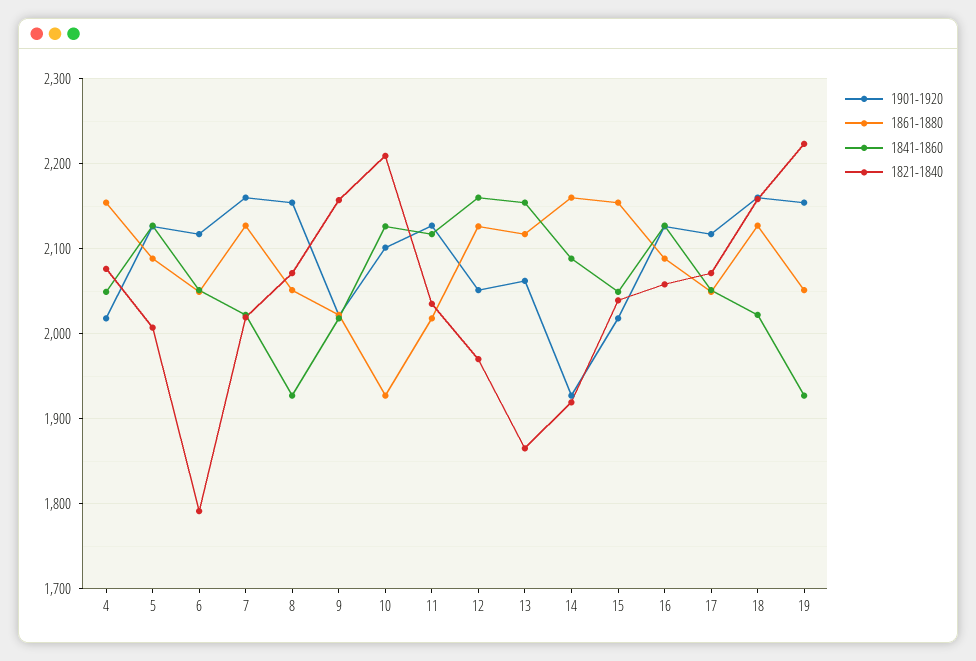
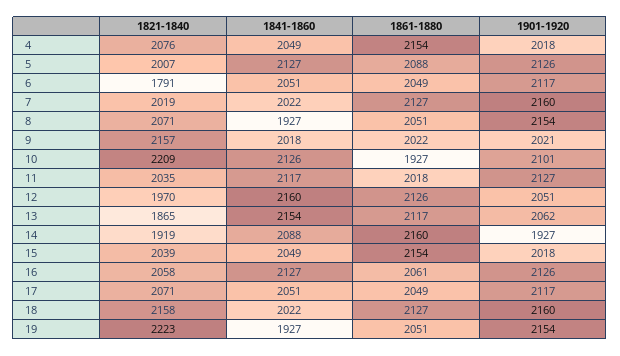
  {
    "1901-1920": {
      "4": 2018,
      "5": 2126,
      "6": 2117,
      "7": 2160,
      "8": 2154,
      "9": 2021,
      "10": 2101,
      "11": 2127,
      "12": 2051,
      "13": 2062,
      "14": 1927,
      "15": 2018,
      "16": 2126,
      "17": 2117,
      "18": 2160,
      "19": 2154
    },
    "1861-1880": {
      "4": 2154,
      "5": 2088,
      "6": 2049,
      "7": 2127,
      "8": 2051,
      "9": 2022,
      "10": 1927,
      "11": 2018,
      "12": 2126,
      "13": 2117,
      "14": 2160,
      "15": 2154,
-     "16": 2090,
+     "16": 2061,
      "17": 2049,
      "18": 2127,
      "19": 2051
    },
    "1841-1860": {
      "4": 2049,
      "5": 2127,
      "6": 2051,
      "7": 2022,
      "8": 1927,
      "9": 2018,
      "10": 2126,
      "11": 2117,
      "12": 2160,
      "13": 2154,
      "14": 2088,
      "15": 2049,
      "16": 2127,
      "17": 2051,
      "18": 2022,
      "19": 1927
    },
    "1821-1840": {
      "4": 2076,
      "5": 2007,
      "6": 1791,
      "7": 2019,
      "8": 2071,
      "9": 2157,
      "10": 2209,
      "11": 2035,
      "12": 1970,
      "13": 1865,
      "14": 1919,
      "15": 2039,
      "16": 2058,
      "17": 2071,
      "18": 2158,
      "19": 2223
    }
  }

